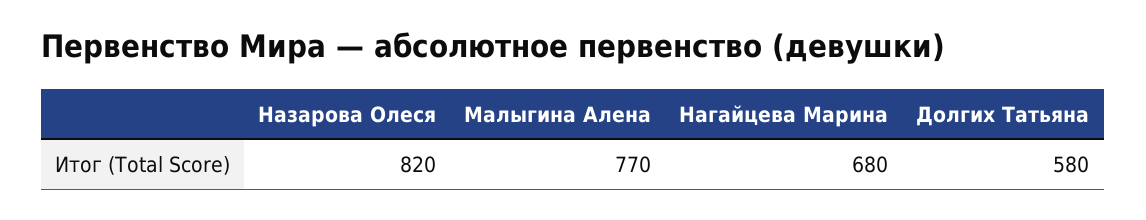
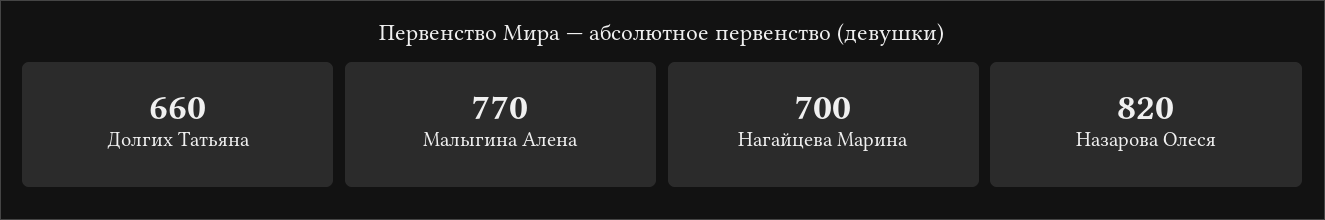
  {
    "Назарова Олеся": 820,
    "Малыгина Алена": 770,
-   "Нагайцева Марина": 680,
+   "Нагайцева Марина": 700,
-   "Долгих Татьяна": 580
+   "Долгих Татьяна": 660
  }

